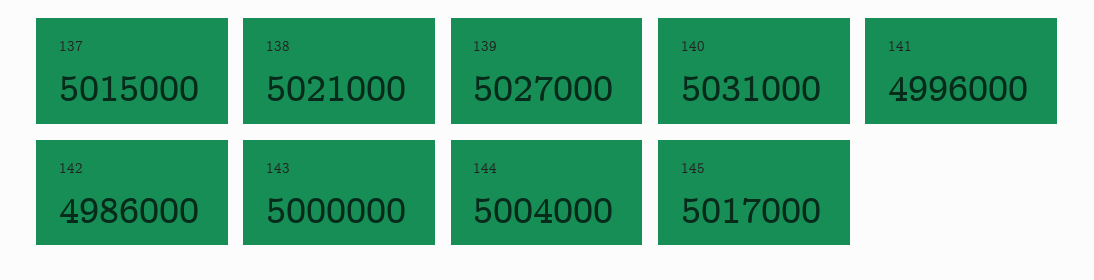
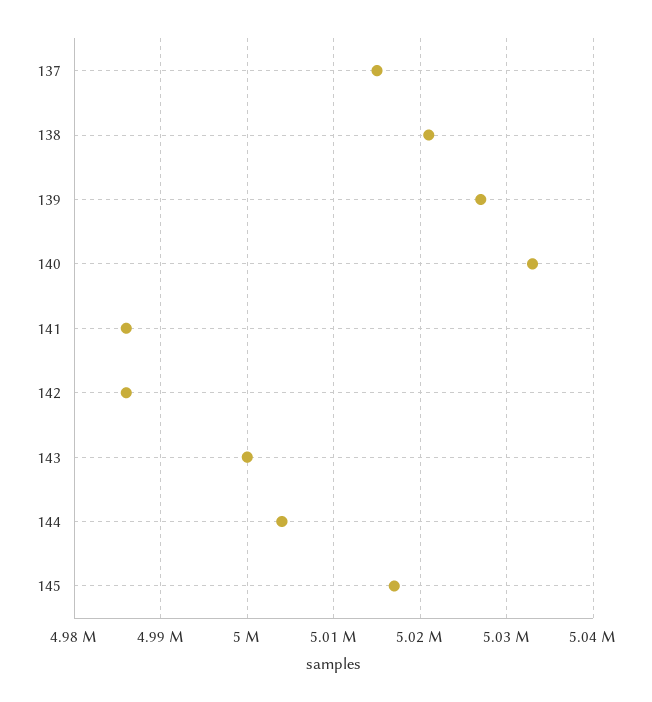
  {
    "137": 5015000,
    "138": 5021000,
    "139": 5027000,
-   "140": 5031000,
+   "140": 5033000,
-   "141": 4996000,
+   "141": 4986000,
    "142": 4986000,
    "143": 5000000,
    "144": 5004000,
    "145": 5017000
  }

